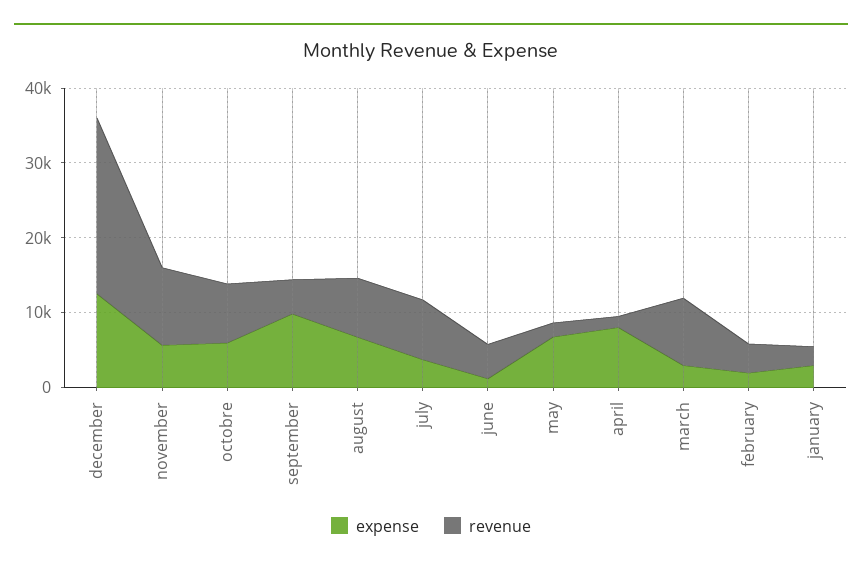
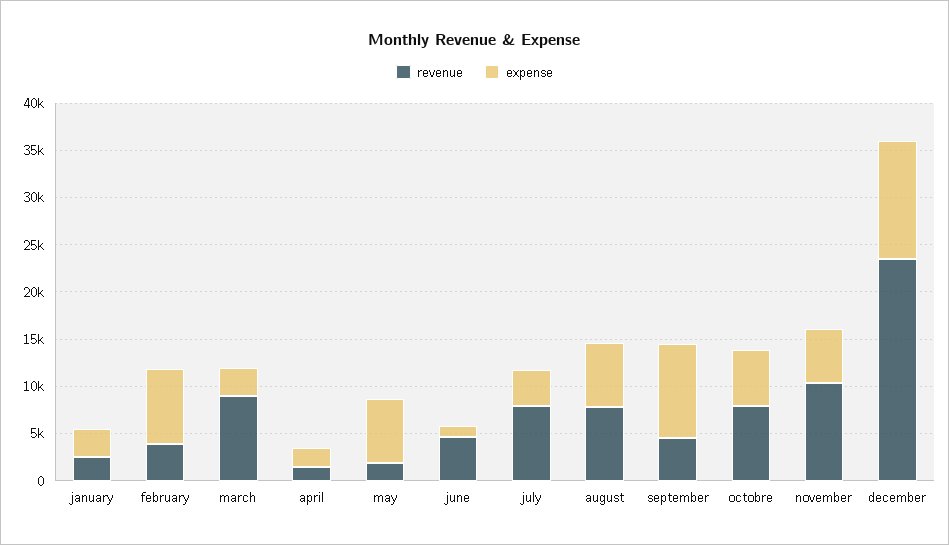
  {
    "expense": {
      "december": 13000,
      "november": 6000,
      "octobre": 6000,
      "september": 10000,
      "august": 7000,
      "july": 4000,
      "june": 1000,
      "may": 7000,
-     "april": 8000,
+     "april": 2000,
      "march": 3000,
-     "february": 2000,
+     "february": 8000,
      "january": 3000
    },
    "revenue": {
      "december": 23000,
      "november": 10000,
      "octobre": 8000,
      "september": 5000,
      "august": 8000,
      "july": 8000,
      "june": 5000,
      "may": 2000,
      "april": 1000,
      "march": 9000,
      "february": 4000,
      "january": 3000
    }
  }

